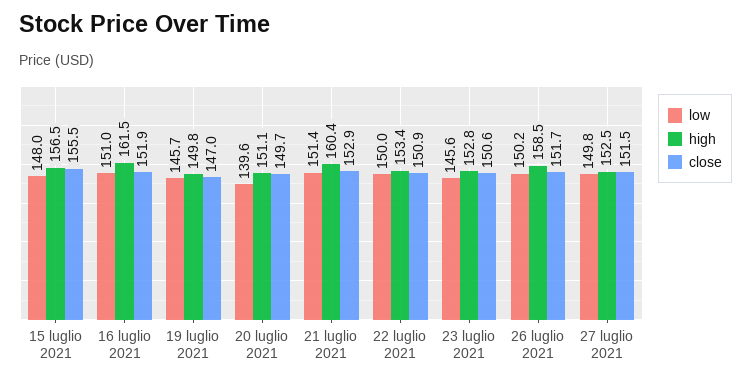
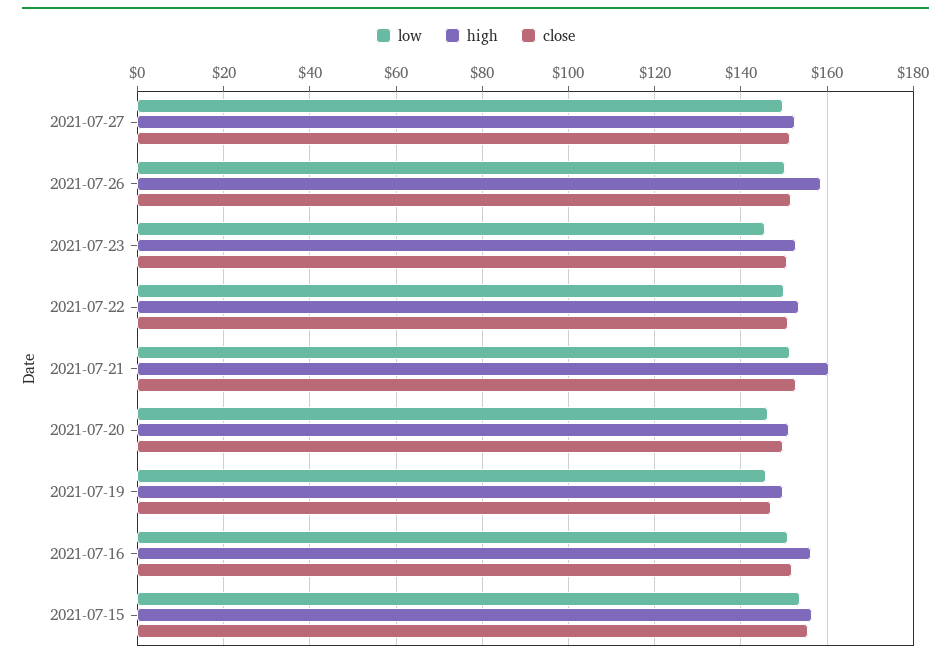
  {
    "low": {
-     "15 luglio 2021": 148,
+     "15 luglio 2021": 154,
      "16 luglio 2021": 151,
      "19 luglio 2021": 145.7,
-     "20 luglio 2021": 139.6,
+     "20 luglio 2021": 146,
      "21 luglio 2021": 151.4,
      "22 luglio 2021": 150,
      "23 luglio 2021": 145.6,
      "26 luglio 2021": 150.2,
      "27 luglio 2021": 149.8
    },
    "high": {
      "15 luglio 2021": 156.5,
-     "16 luglio 2021": 161.5,
+     "16 luglio 2021": 156,
      "19 luglio 2021": 149.8,
      "20 luglio 2021": 151.1,
      "21 luglio 2021": 160.4,
      "22 luglio 2021": 153.4,
      "23 luglio 2021": 152.8,
      "26 luglio 2021": 158.5,
      "27 luglio 2021": 152.5
    },
    "close": {
      "15 luglio 2021": 155.5,
      "16 luglio 2021": 151.9,
      "19 luglio 2021": 147,
      "20 luglio 2021": 149.7,
      "21 luglio 2021": 152.9,
      "22 luglio 2021": 150.9,
      "23 luglio 2021": 150.6,
      "26 luglio 2021": 151.7,
      "27 luglio 2021": 151.5
    }
  }

